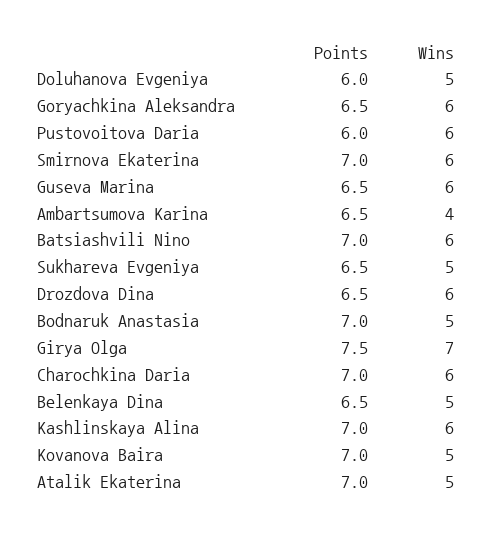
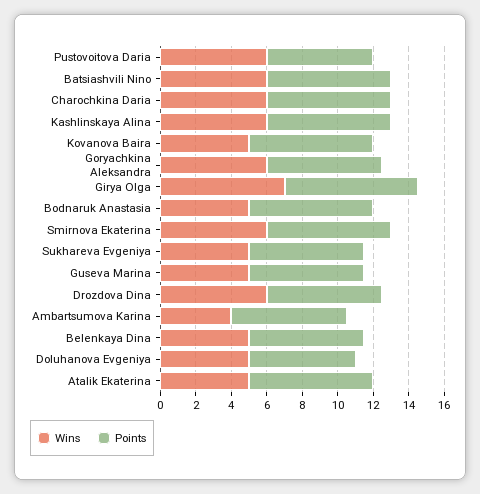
  {
    "Points": {
      "Doluhanova Evgeniya": 6,
      "Goryachkina Aleksandra": 6.5,
      "Pustovoitova Daria": 6,
      "Smirnova Ekaterina": 7,
      "Guseva Marina": 6.5,
      "Ambartsumova Karina": 6.5,
      "Batsiashvili Nino": 7,
      "Sukhareva Evgeniya": 6.5,
      "Drozdova Dina": 6.5,
      "Bodnaruk Anastasia": 7,
      "Girya Olga": 7.5,
      "Charochkina Daria": 7,
      "Belenkaya Dina": 6.5,
      "Kashlinskaya Alina": 7,
      "Kovanova Baira": 7,
      "Atalik Ekaterina": 7
    },
    "Wins": {
      "Doluhanova Evgeniya": 5,
      "Goryachkina Aleksandra": 6,
      "Pustovoitova Daria": 6,
      "Smirnova Ekaterina": 6,
-     "Guseva Marina": 6,
+     "Guseva Marina": 5,
      "Ambartsumova Karina": 4,
      "Batsiashvili Nino": 6,
      "Sukhareva Evgeniya": 5,
      "Drozdova Dina": 6,
      "Bodnaruk Anastasia": 5,
      "Girya Olga": 7,
      "Charochkina Daria": 6,
      "Belenkaya Dina": 5,
      "Kashlinskaya Alina": 6,
      "Kovanova Baira": 5,
      "Atalik Ekaterina": 5
    }
  }

